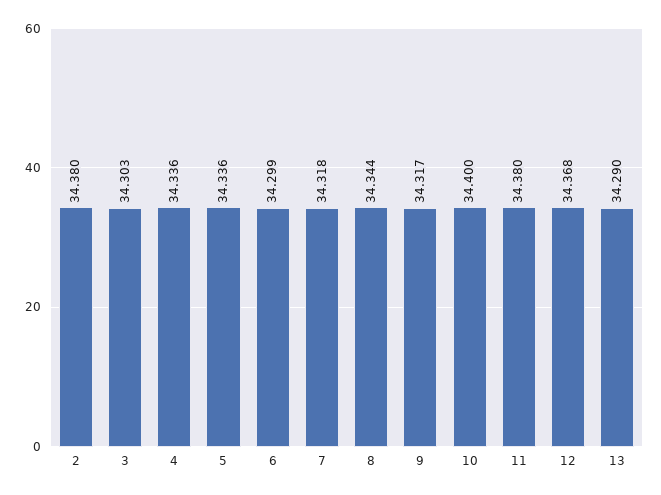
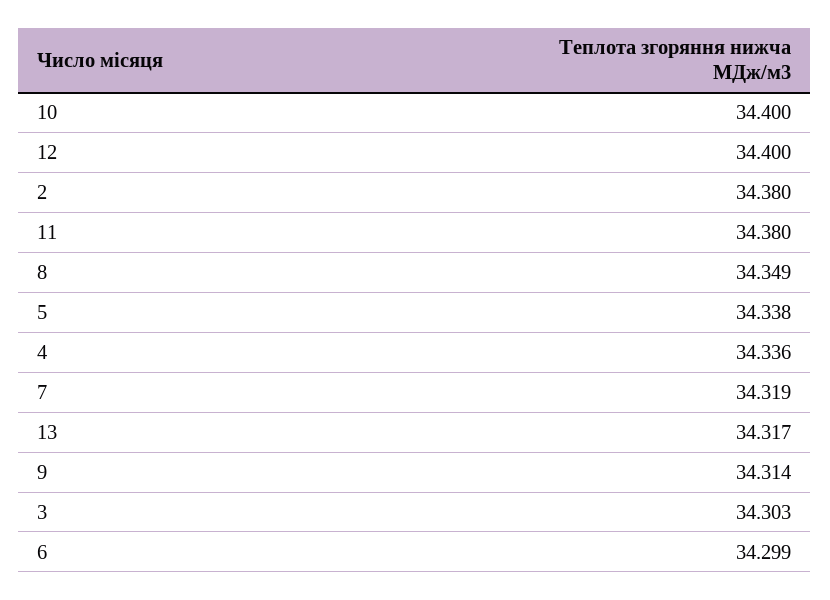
  {
    "2": 34.38,
    "3": 34.303,
    "4": 34.336,
-   "5": 34.336,
+   "5": 34.338,
    "6": 34.299,
-   "7": 34.318,
+   "7": 34.319,
-   "8": 34.344,
+   "8": 34.349,
-   "9": 34.317,
+   "9": 34.314,
    "10": 34.4,
    "11": 34.38,
-   "12": 34.368,
+   "12": 34.4,
-   "13": 34.29
+   "13": 34.317
  }

